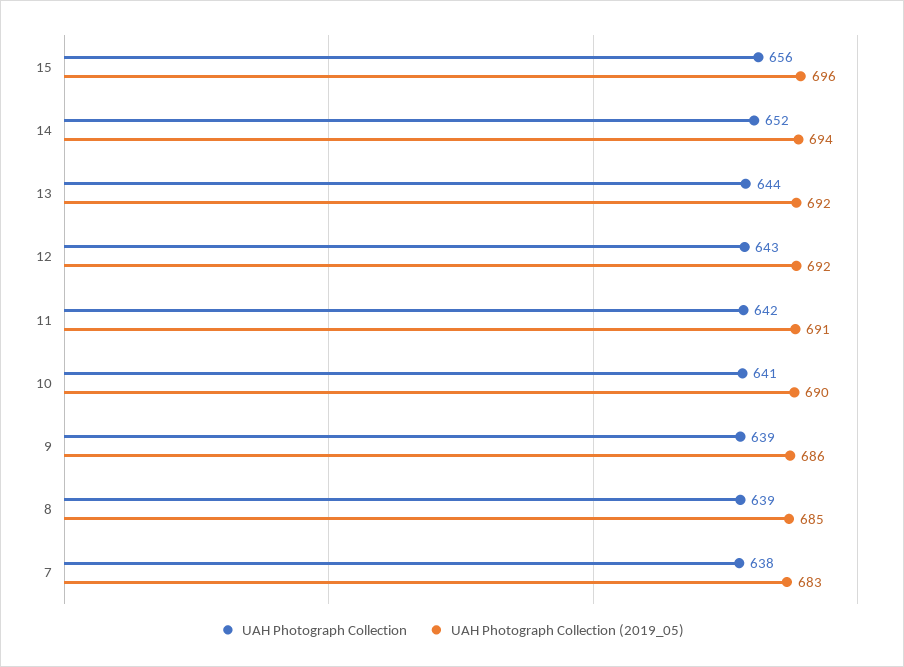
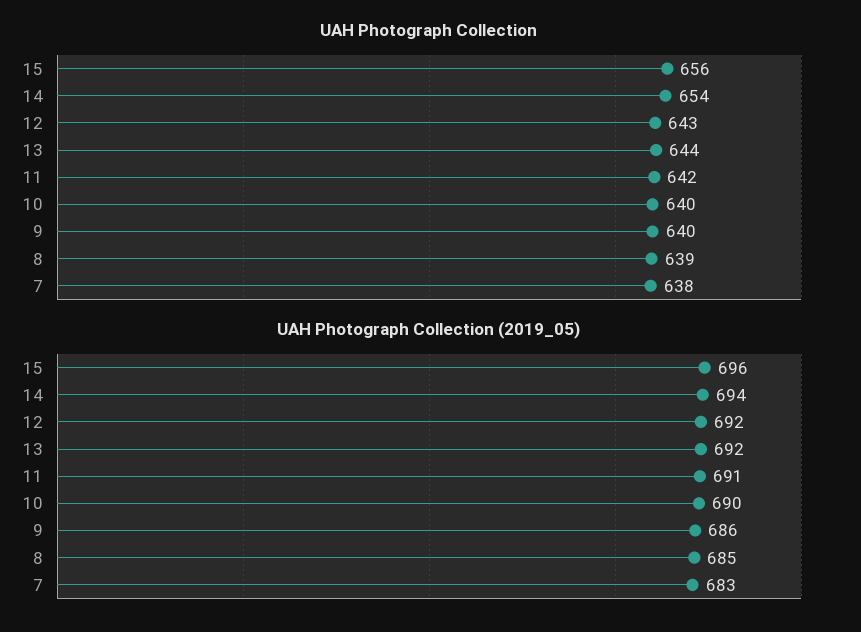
  {
    "UAH Photograph Collection": {
      "15": 656,
-     "14": 652,
+     "14": 654,
      "13": 644,
      "12": 643,
      "11": 642,
-     "10": 641,
+     "10": 640,
-     "9": 639,
+     "9": 640,
      "8": 639,
      "7": 638
    },
    "UAH Photograph Collection (2019_05)": {
      "15": 696,
      "14": 694,
      "13": 692,
      "12": 692,
      "11": 691,
      "10": 690,
      "9": 686,
      "8": 685,
      "7": 683
    }
  }

